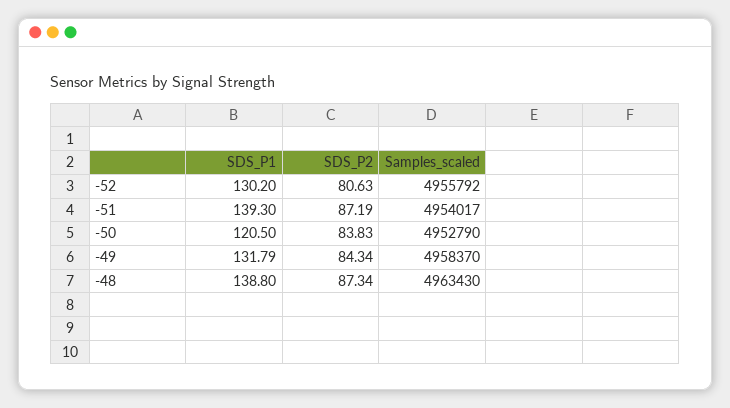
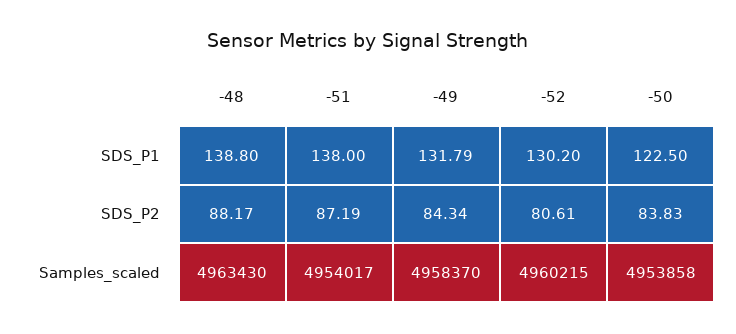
  {
    "SDS_P1": {
      "-52": 130.2,
-     "-51": 139.3,
+     "-51": 138,
-     "-50": 120.5,
+     "-50": 122.5,
      "-49": 131.79,
      "-48": 138.8
    },
    "SDS_P2": {
-     "-52": 80.63,
+     "-52": 80.61,
      "-51": 87.19,
      "-50": 83.83,
      "-49": 84.34,
-     "-48": 87.34
+     "-48": 88.17
    },
    "Samples_scaled": {
-     "-52": 4955792,
+     "-52": 4960215,
      "-51": 4954017,
-     "-50": 4952790,
+     "-50": 4953858,
      "-49": 4958370,
      "-48": 4963430
    }
  }

